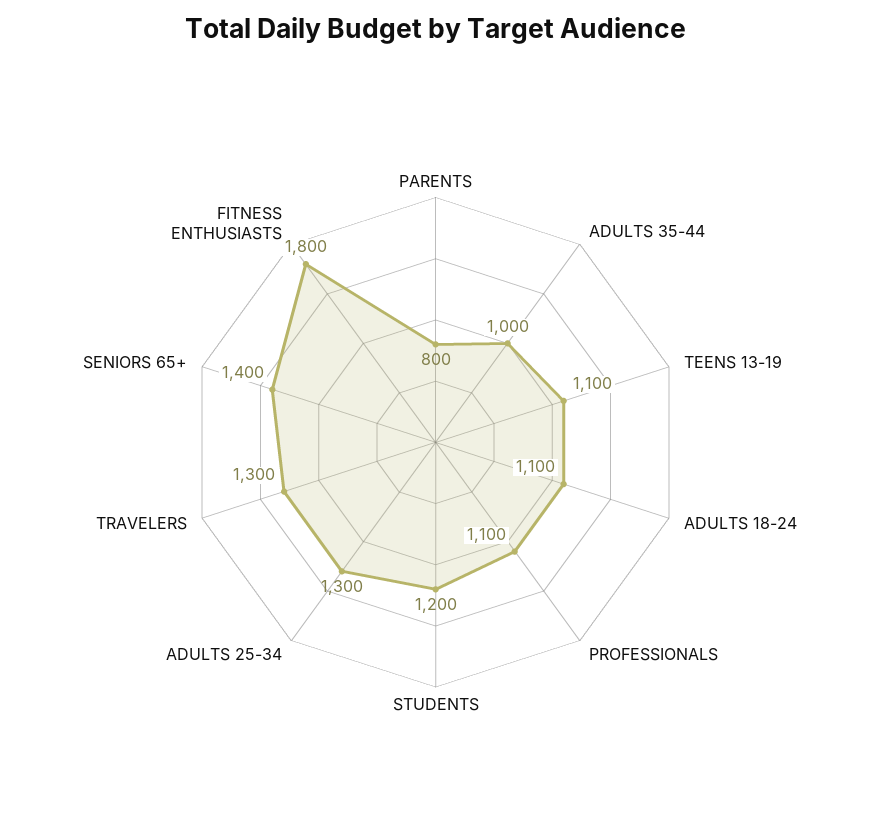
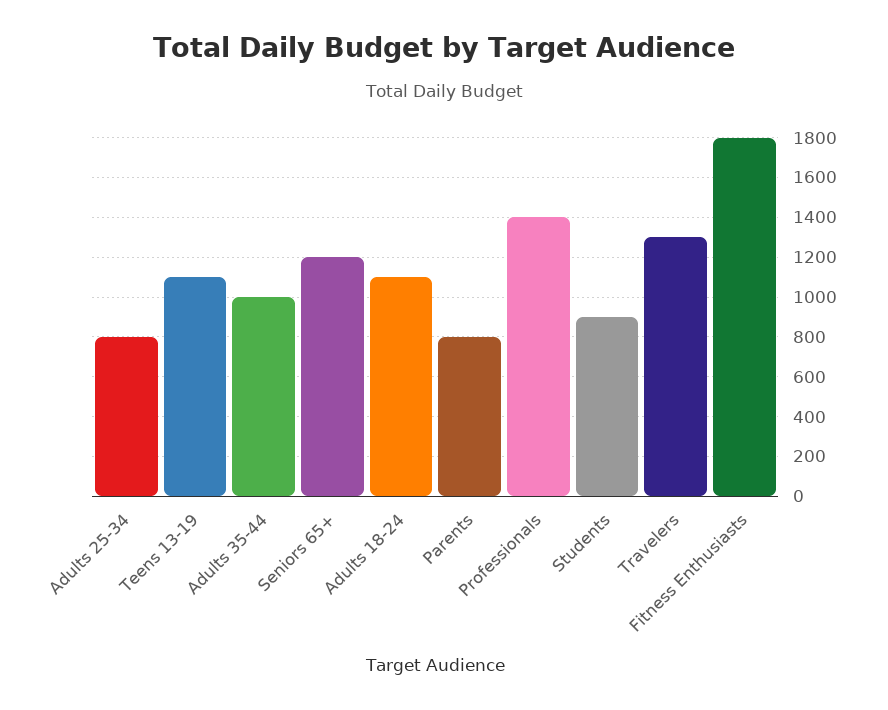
  {
    "PARENTS": 800,
    "ADULTS 35-44": 1000,
    "TEENS 13-19": 1100,
    "ADULTS 18-24": 1100,
-   "PROFESSIONALS": 1100,
+   "PROFESSIONALS": 1400,
-   "STUDENTS": 1200,
+   "STUDENTS": 900,
-   "ADULTS 25-34": 1300,
+   "ADULTS 25-34": 800,
    "TRAVELERS": 1300,
-   "SENIORS 65+": 1400,
+   "SENIORS 65+": 1200,
    "FITNESS ENTHUSIASTS": 1800
  }

